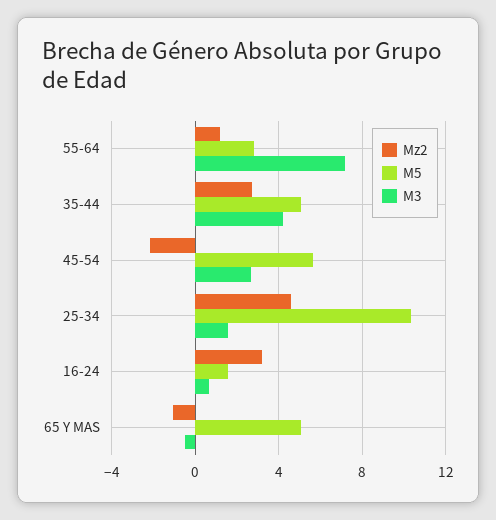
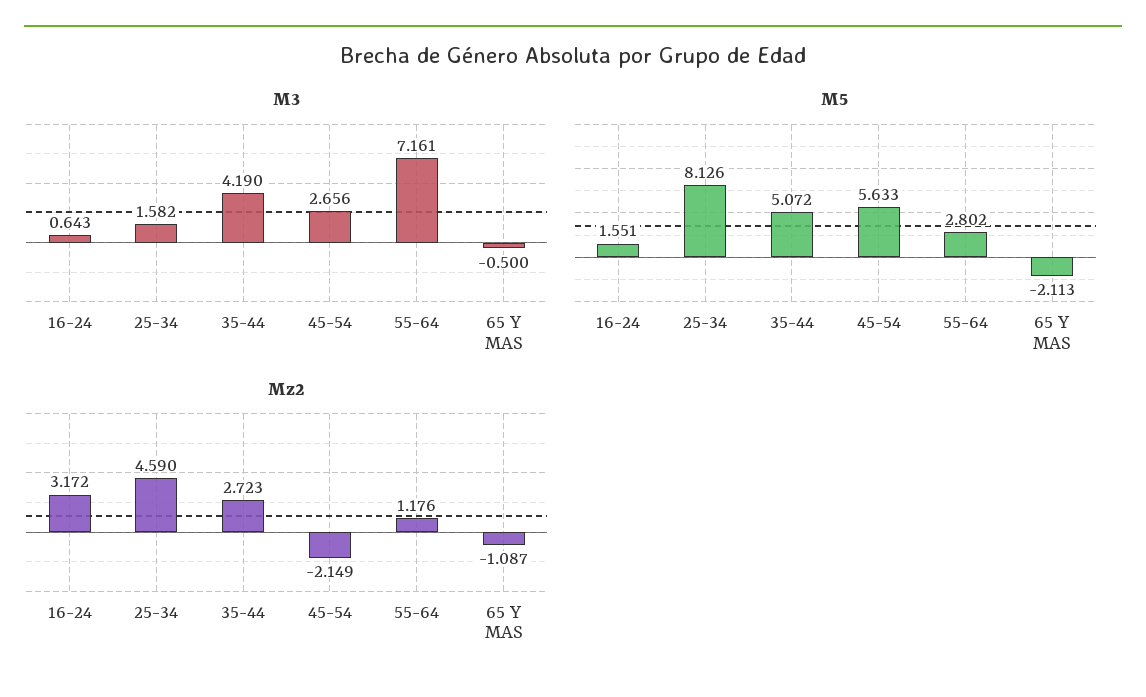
  {
    "Mz2": {
      "55-64": 1.176,
      "35-44": 2.723,
      "45-54": -2.149,
      "25-34": 4.59,
      "16-24": 3.172,
      "65 Y MAS": -1.087
    },
    "M5": {
      "55-64": 2.802,
      "35-44": 5.072,
      "45-54": 5.633,
-     "25-34": 10.5,
+     "25-34": 8.126,
      "16-24": 1.551,
-     "65 Y MAS": 5
+     "65 Y MAS": -2.113
    },
    "M3": {
      "55-64": 7.161,
      "35-44": 4.19,
      "45-54": 2.656,
      "25-34": 1.582,
      "16-24": 0.643,
      "65 Y MAS": -0.5
    }
  }

